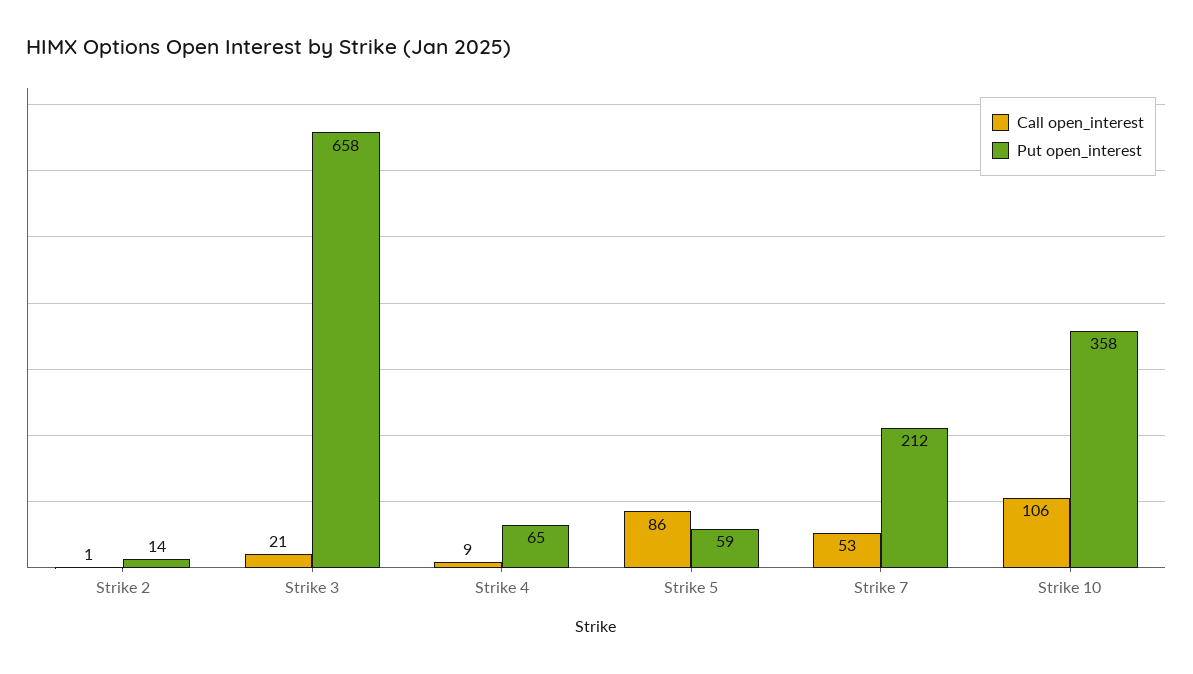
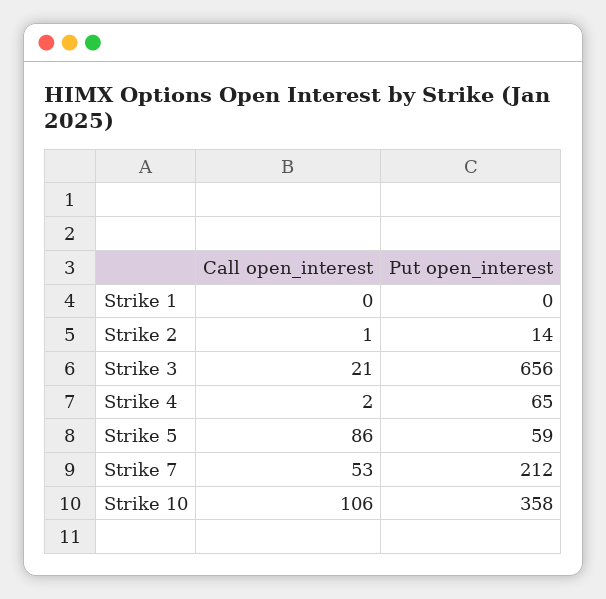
  {
    "Call open_interest": {
      "Strike 2": 1,
      "Strike 3": 21,
-     "Strike 4": 9,
+     "Strike 4": 2,
      "Strike 5": 86,
      "Strike 7": 53,
-     "Strike 10": 106
+     "Strike 10": 106,
+     "Strike 1": 0
    },
    "Put open_interest": {
      "Strike 2": 14,
-     "Strike 3": 658,
+     "Strike 3": 656,
      "Strike 4": 65,
      "Strike 5": 59,
      "Strike 7": 212,
-     "Strike 10": 358
+     "Strike 10": 358,
+     "Strike 1": 0
    }
  }

